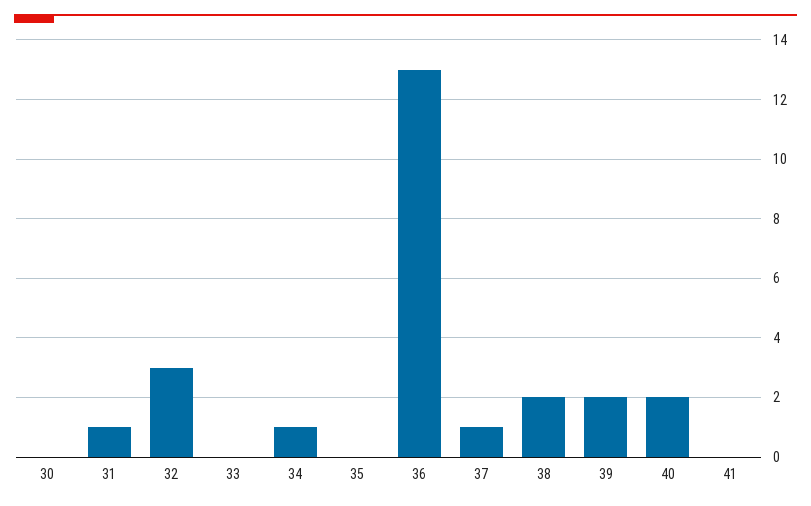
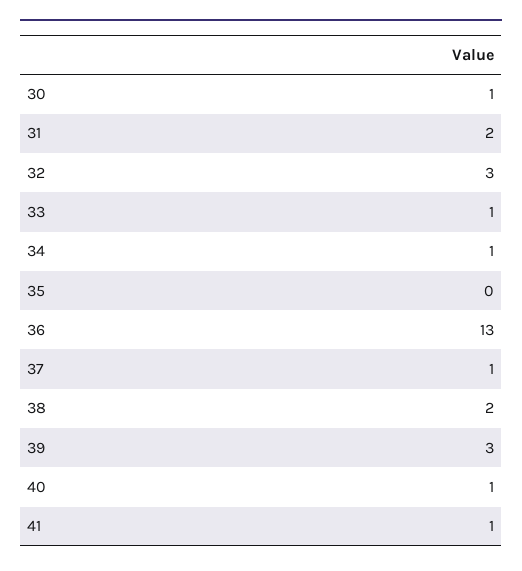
  {
-   "30": 0,
+   "30": 1,
-   "31": 1,
+   "31": 2,
    "32": 3,
-   "33": 0,
+   "33": 1,
    "34": 1,
    "35": 0,
    "36": 13,
    "37": 1,
    "38": 2,
-   "39": 2,
+   "39": 3,
-   "40": 2,
+   "40": 1,
-   "41": 0
+   "41": 1
  }

